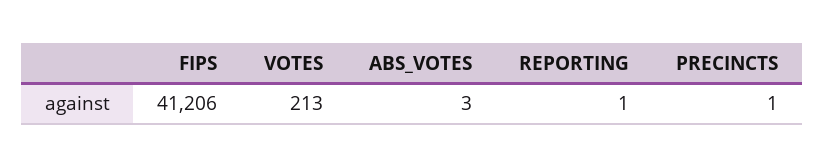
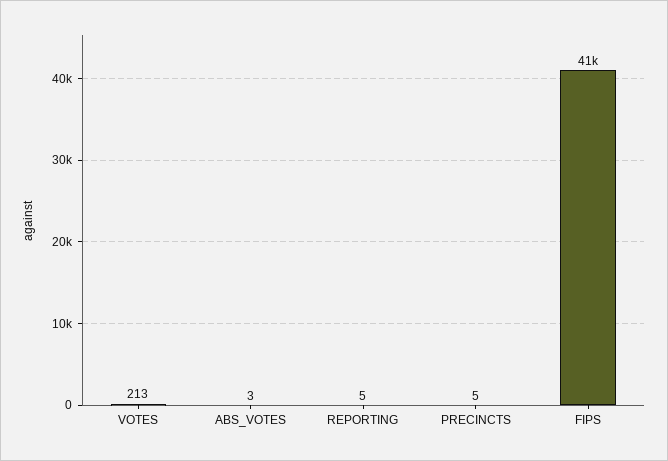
  {
    "FIPS": 41206,
    "VOTES": 213,
    "ABS_VOTES": 3,
-   "REPORTING": 1,
+   "REPORTING": 5,
-   "PRECINCTS": 1
+   "PRECINCTS": 5
  }

